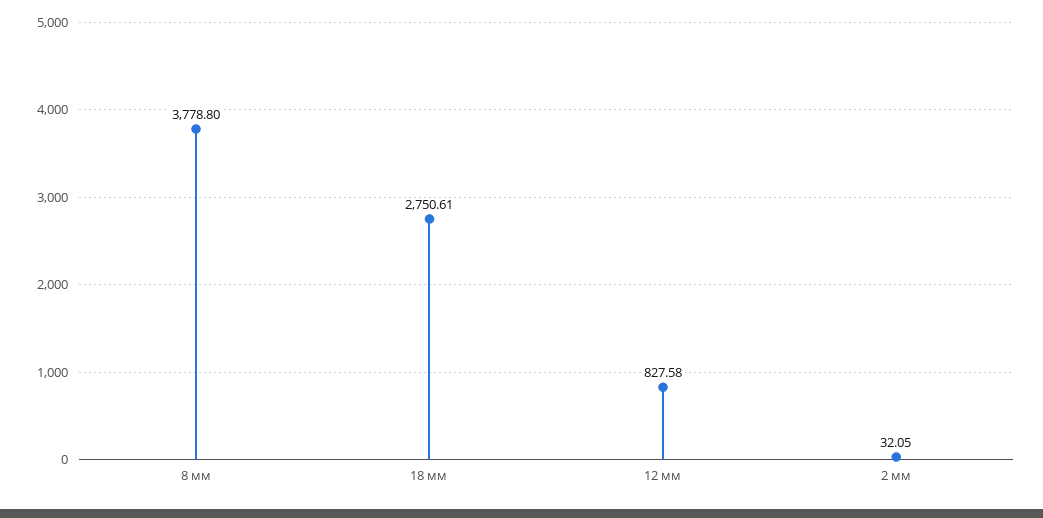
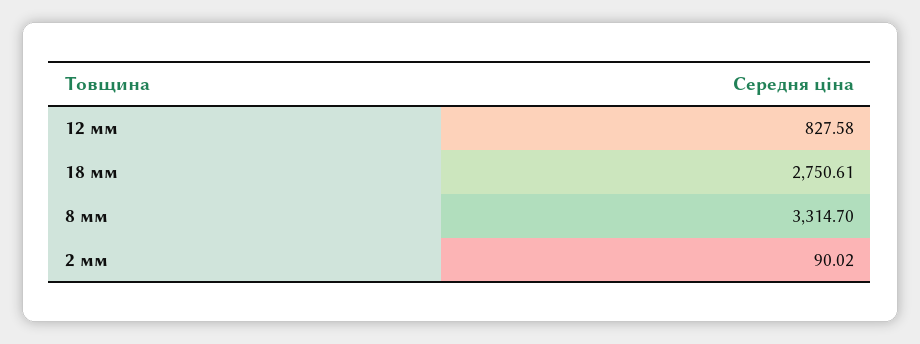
  {
-   "8 мм": 3778.8,
+   "8 мм": 3314.7,
    "18 мм": 2750.61,
    "12 мм": 827.58,
-   "2 мм": 32.05
+   "2 мм": 90.02
  }

